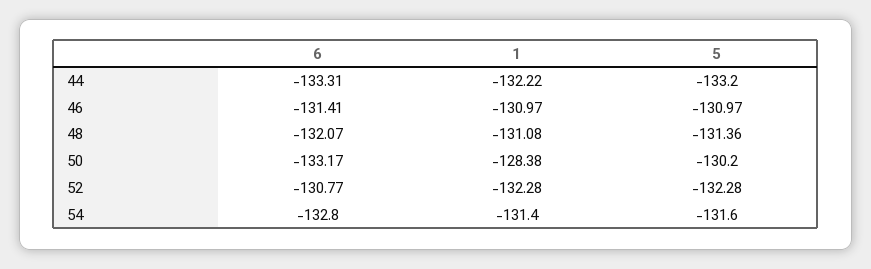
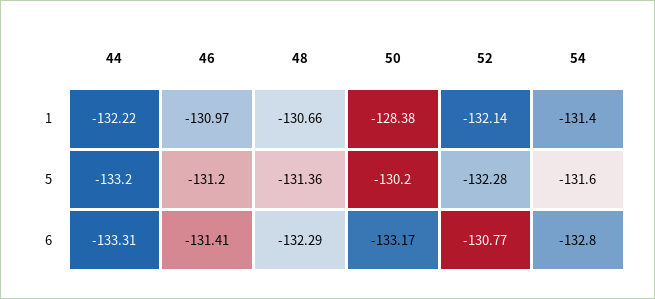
  {
    "6": {
      "44": -133.31,
      "46": -131.41,
-     "48": -132.07,
+     "48": -132.29,
      "50": -133.17,
      "52": -130.77,
      "54": -132.8
    },
    "1": {
      "44": -132.22,
      "46": -130.97,
-     "48": -131.08,
+     "48": -130.66,
      "50": -128.38,
-     "52": -132.28,
+     "52": -132.14,
      "54": -131.4
    },
    "5": {
      "44": -133.2,
-     "46": -130.97,
+     "46": -131.2,
      "48": -131.36,
      "50": -130.2,
      "52": -132.28,
      "54": -131.6
    }
  }

